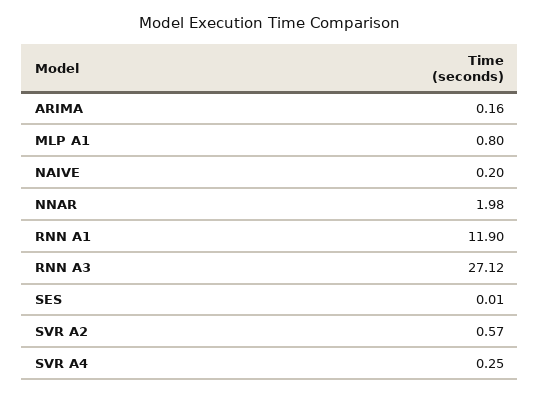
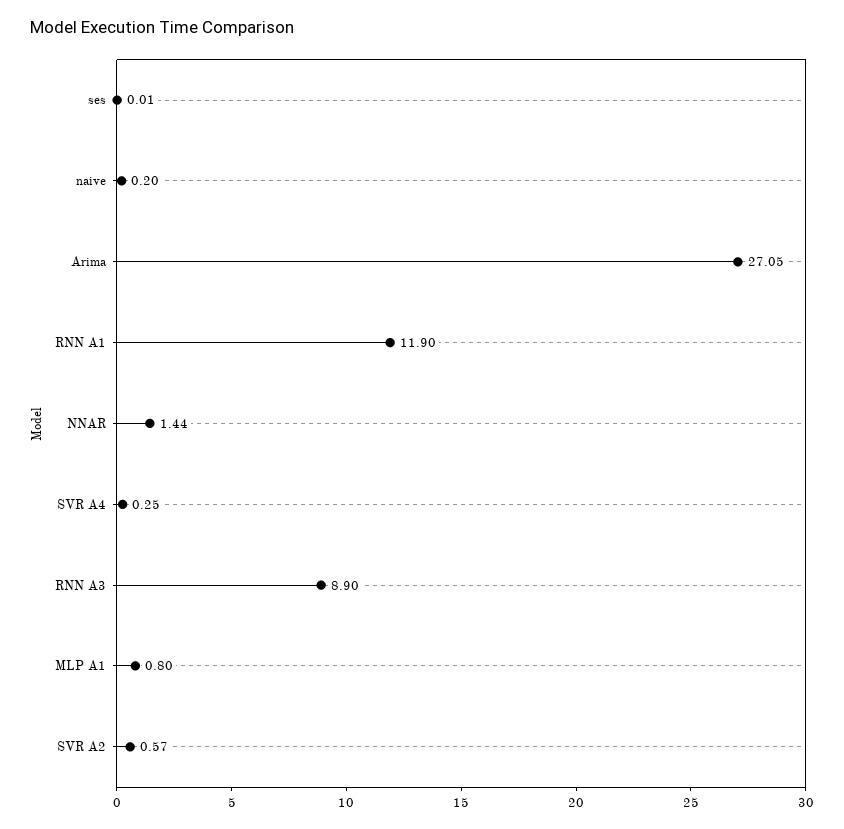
  {
-   "ARIMA": 0.16,
+   "ARIMA": 27.05,
    "MLP A1": 0.8,
    "NAIVE": 0.2,
-   "NNAR": 1.98,
+   "NNAR": 1.44,
    "RNN A1": 11.9,
-   "RNN A3": 27.12,
+   "RNN A3": 8.9,
    "SES": 0.01,
    "SVR A2": 0.57,
    "SVR A4": 0.25
  }

